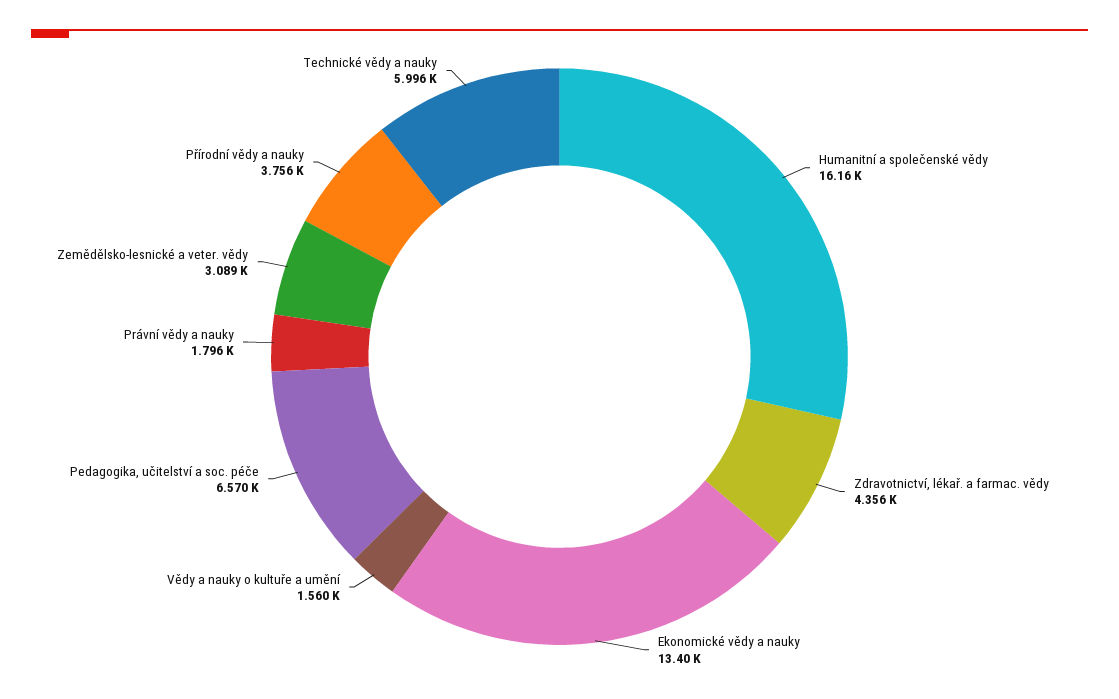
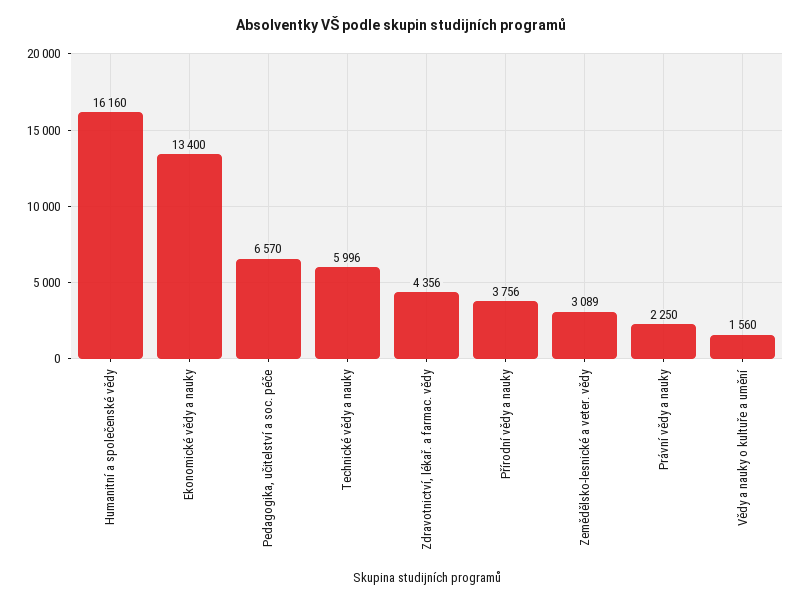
  {
    "Humanitní a společenské vědy": 16160,
    "Zdravotnictví, lékař. a farmac. vědy": 4356,
    "Ekonomické vědy a nauky": 13400,
    "Vědy a nauky o kultuře a umění": 1560,
    "Pedagogika, učitelství a soc. péče": 6570,
-   "Právní vědy a nauky": 1796,
+   "Právní vědy a nauky": 2250,
    "Zemědělsko-lesnické a veter. vědy": 3089,
    "Přírodní vědy a nauky": 3756,
    "Technické vědy a nauky": 5996
  }

